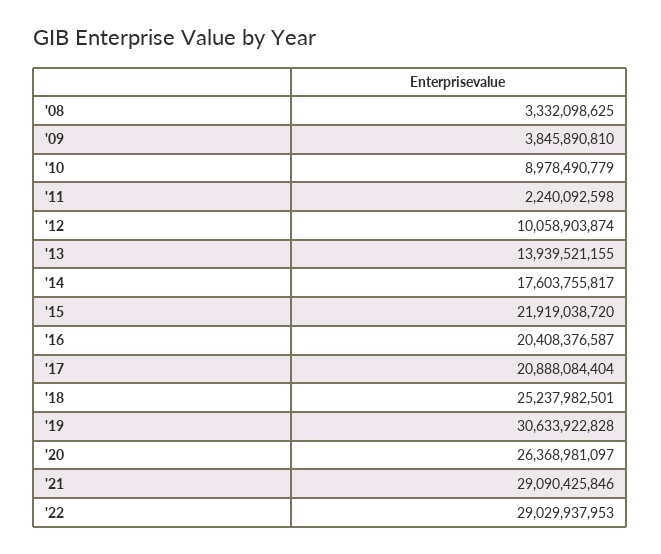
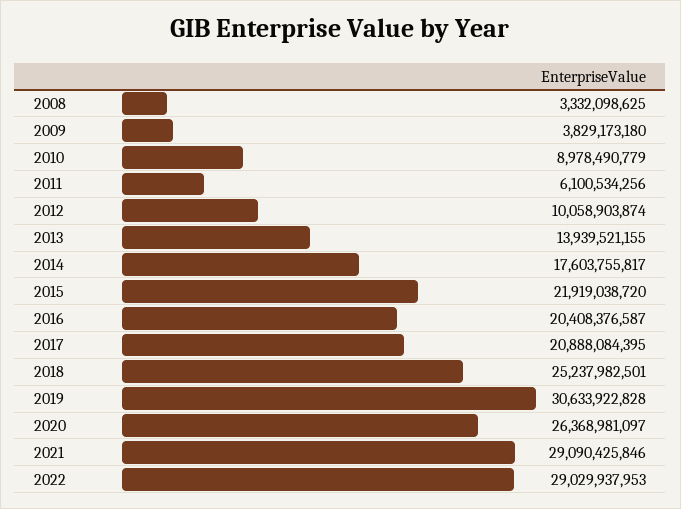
  {
    "'08": 3332098625,
-   "'09": 3845890810,
+   "'09": 3829173180,
    "'10": 8978490779,
-   "'11": 2240092598,
+   "'11": 6100534256,
    "'12": 10058903874,
    "'13": 13939521155,
    "'14": 17603755817,
    "'15": 21919038720,
    "'16": 20408376587,
-   "'17": 20888084404,
+   "'17": 20888084395,
    "'18": 25237982501,
    "'19": 30633922828,
    "'20": 26368981097,
    "'21": 29090425846,
    "'22": 29029937953
  }

